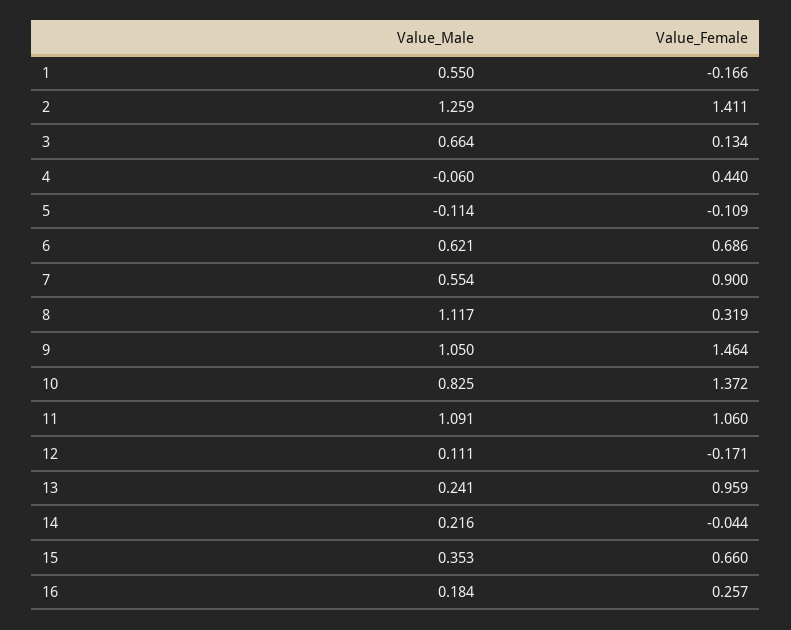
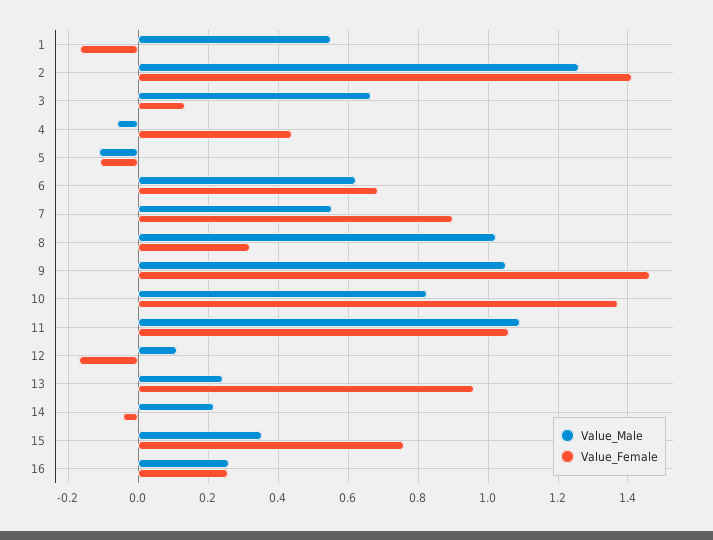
  {
    "Value_Male": {
      "1": 0.55,
      "2": 1.259,
      "3": 0.664,
      "4": -0.06,
      "5": -0.114,
      "6": 0.621,
      "7": 0.554,
-     "8": 1.117,
+     "8": 1.02,
      "9": 1.05,
      "10": 0.825,
      "11": 1.091,
      "12": 0.111,
      "13": 0.241,
      "14": 0.216,
      "15": 0.353,
-     "16": 0.184
+     "16": 0.26
    },
    "Value_Female": {
      "1": -0.166,
      "2": 1.411,
      "3": 0.134,
      "4": 0.44,
      "5": -0.109,
      "6": 0.686,
      "7": 0.9,
      "8": 0.319,
      "9": 1.464,
      "10": 1.372,
      "11": 1.06,
      "12": -0.171,
      "13": 0.959,
      "14": -0.044,
-     "15": 0.66,
+     "15": 0.76,
      "16": 0.257
    }
  }

